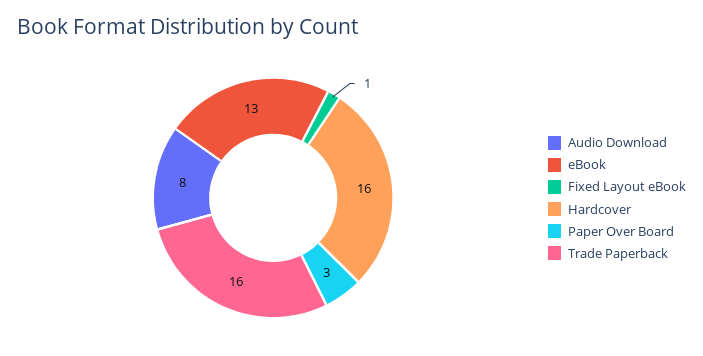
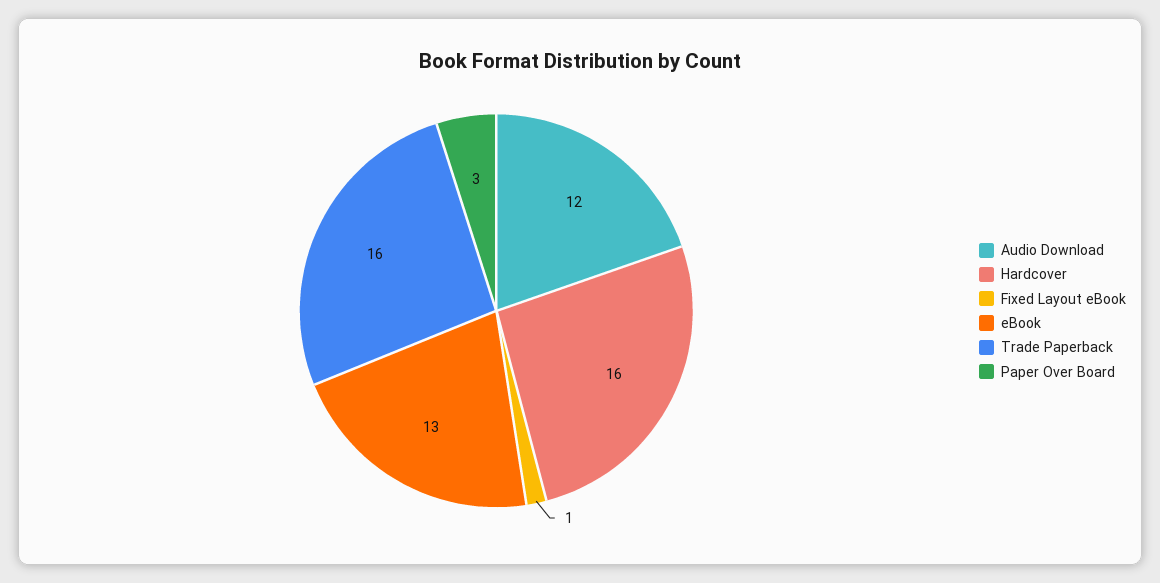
  {
-   "Audio Download": 8,
+   "Audio Download": 12,
    "eBook": 13,
    "Fixed Layout eBook": 1,
    "Hardcover": 16,
    "Paper Over Board": 3,
    "Trade Paperback": 16
  }

